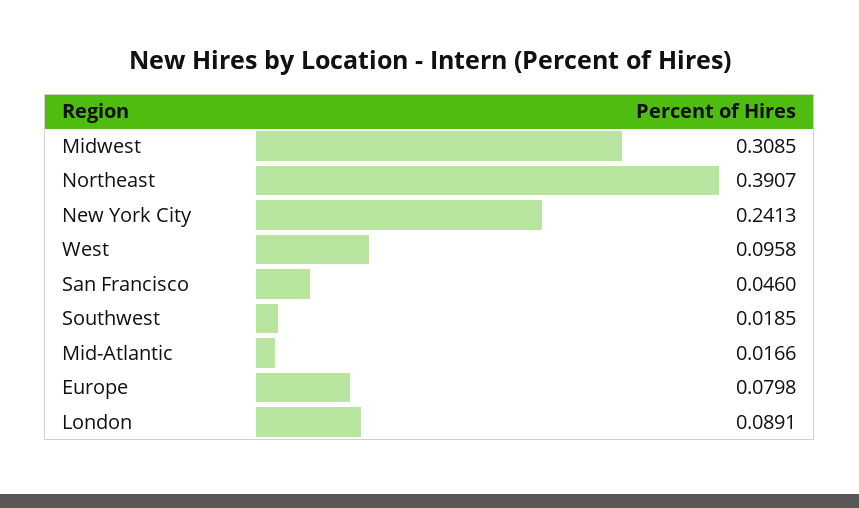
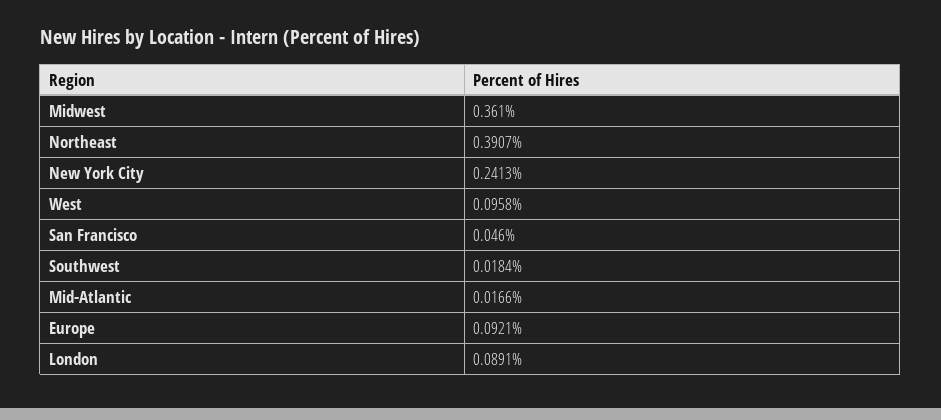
  {
-   "Midwest": 0.3085,
+   "Midwest": 0.361,
    "Northeast": 0.3907,
    "New York City": 0.2413,
    "West": 0.0958,
    "San Francisco": 0.046,
-   "Southwest": 0.0185,
+   "Southwest": 0.0184,
    "Mid-Atlantic": 0.0166,
-   "Europe": 0.0798,
+   "Europe": 0.0921,
    "London": 0.0891
  }

